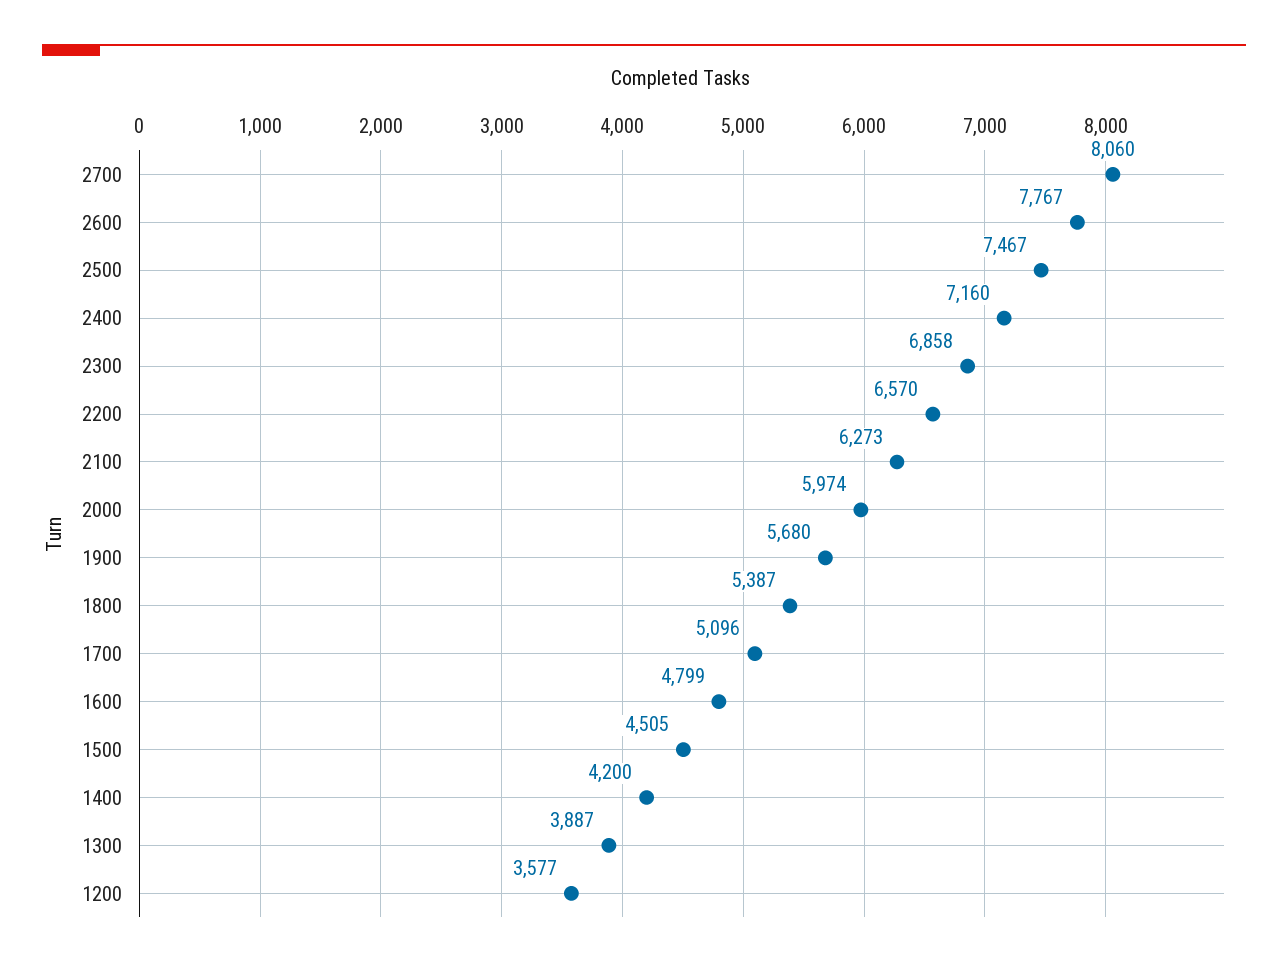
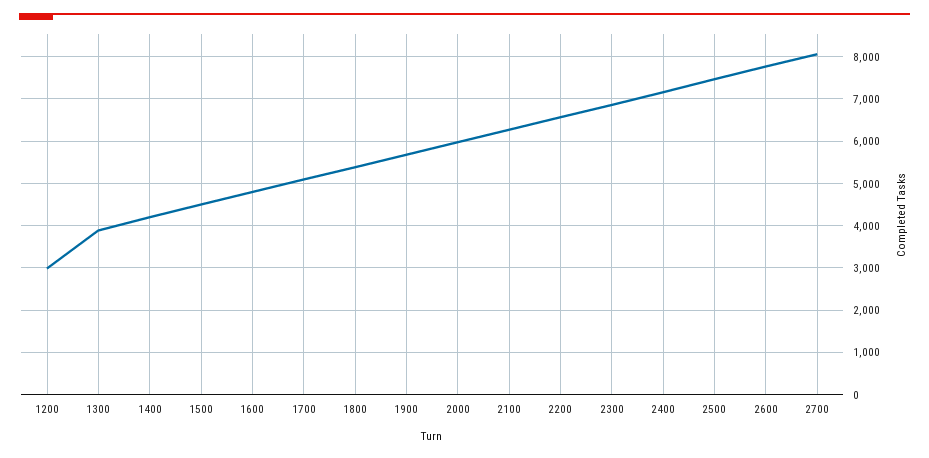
  {
    "2700": 8060,
    "2600": 7767,
    "2500": 7467,
    "2400": 7160,
    "2300": 6858,
    "2200": 6570,
    "2100": 6273,
    "2000": 5974,
    "1900": 5680,
    "1800": 5387,
    "1700": 5096,
    "1600": 4799,
    "1500": 4505,
    "1400": 4200,
    "1300": 3887,
-   "1200": 3577
+   "1200": 3000
  }

